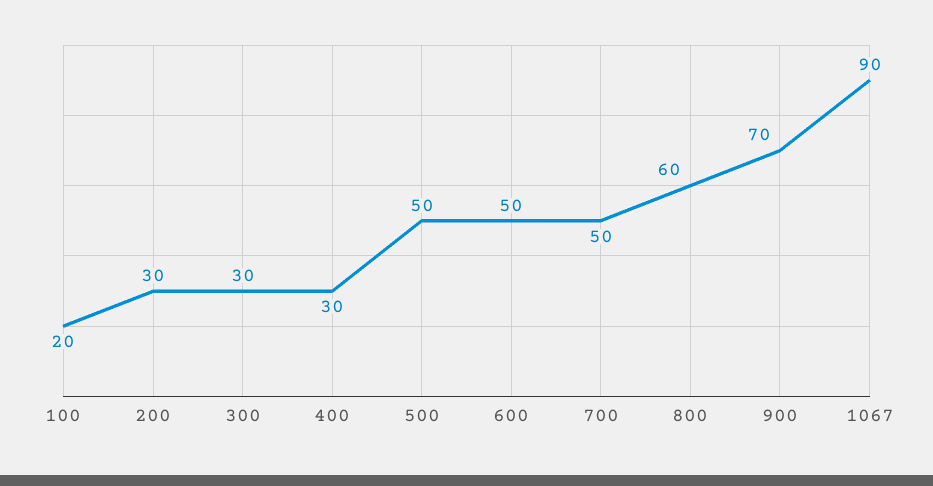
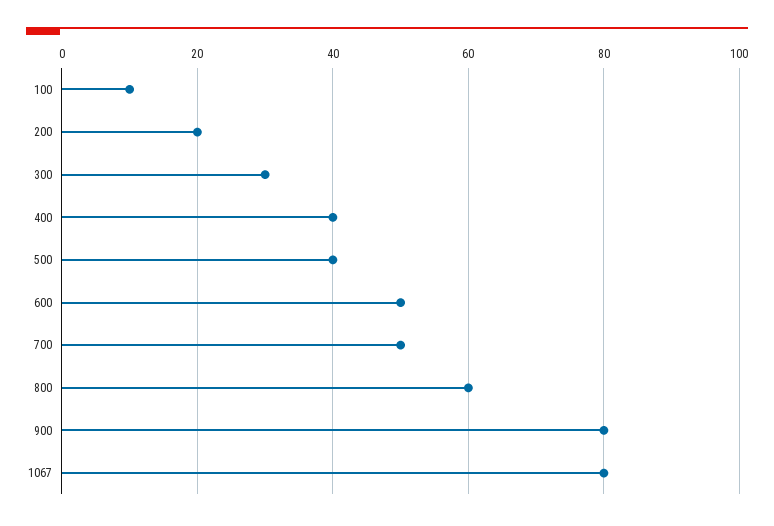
  {
-   "100": 20,
+   "100": 10,
-   "200": 30,
+   "200": 20,
    "300": 30,
-   "400": 30,
+   "400": 40,
-   "500": 50,
+   "500": 40,
    "600": 50,
    "700": 50,
    "800": 60,
-   "900": 70,
+   "900": 80,
-   "1067": 90
+   "1067": 80
  }

